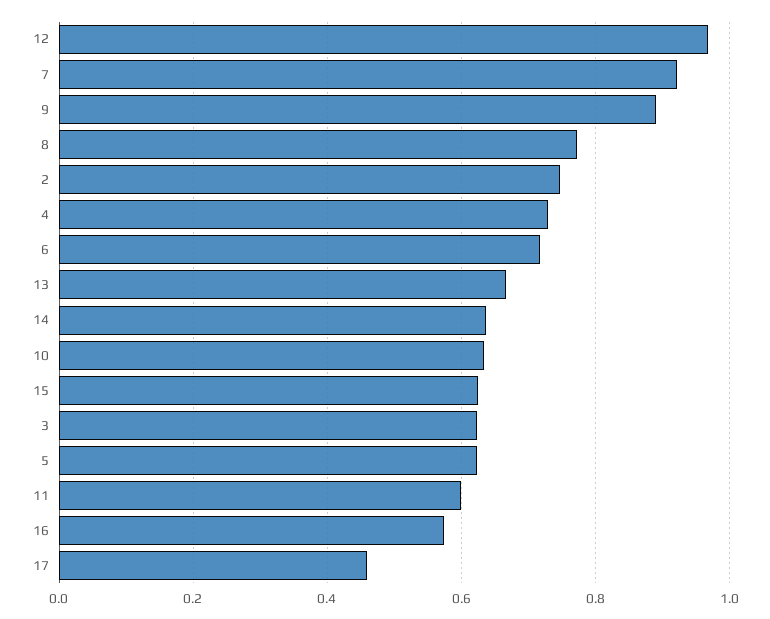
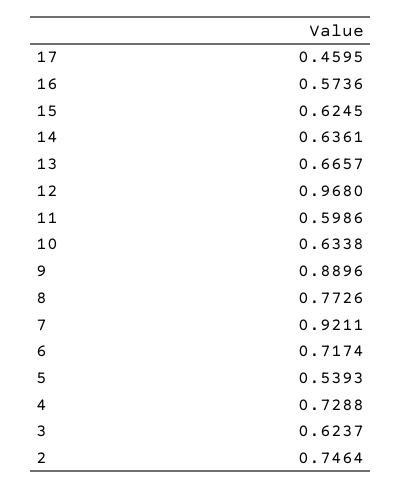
  {
    "12": 0.968,
    "7": 0.9211,
    "9": 0.8896,
    "8": 0.7726,
    "2": 0.7464,
    "4": 0.7288,
    "6": 0.7174,
    "13": 0.6657,
    "14": 0.6361,
    "10": 0.6338,
    "15": 0.6245,
    "3": 0.6237,
-   "5": 0.62,
+   "5": 0.5393,
    "11": 0.5986,
    "16": 0.5736,
    "17": 0.4595
  }

